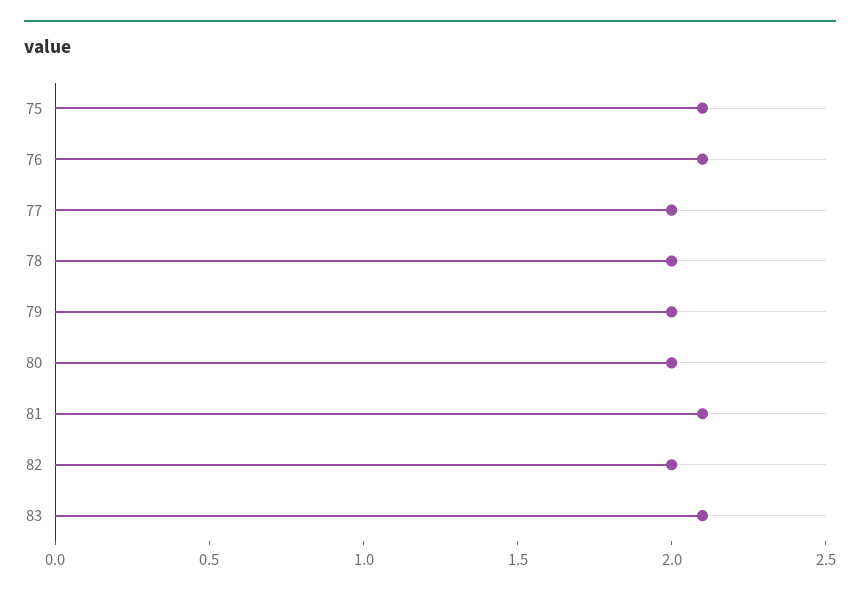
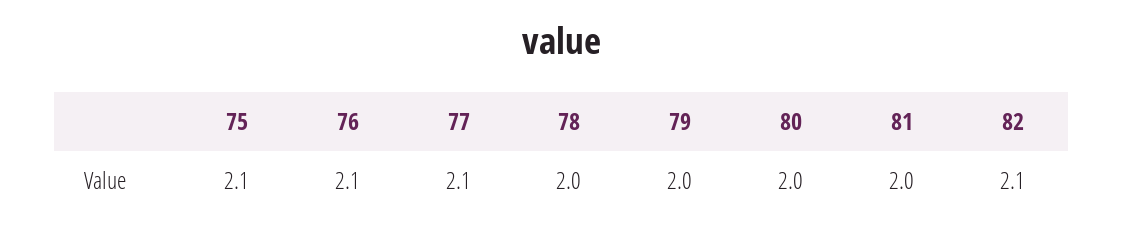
  {
    "75": 2.1,
    "76": 2.1,
-   "77": 2,
+   "77": 2.1,
    "78": 2,
    "79": 2,
    "80": 2,
-   "81": 2.1,
+   "81": 2,
-   "82": 2,
+   "82": 2.1
-   "83": 2.1
  }

